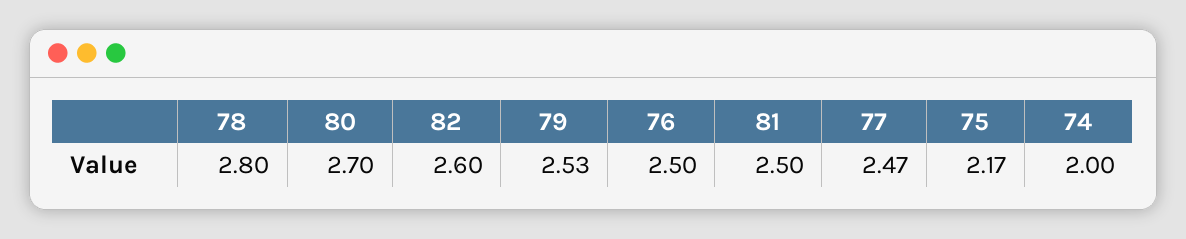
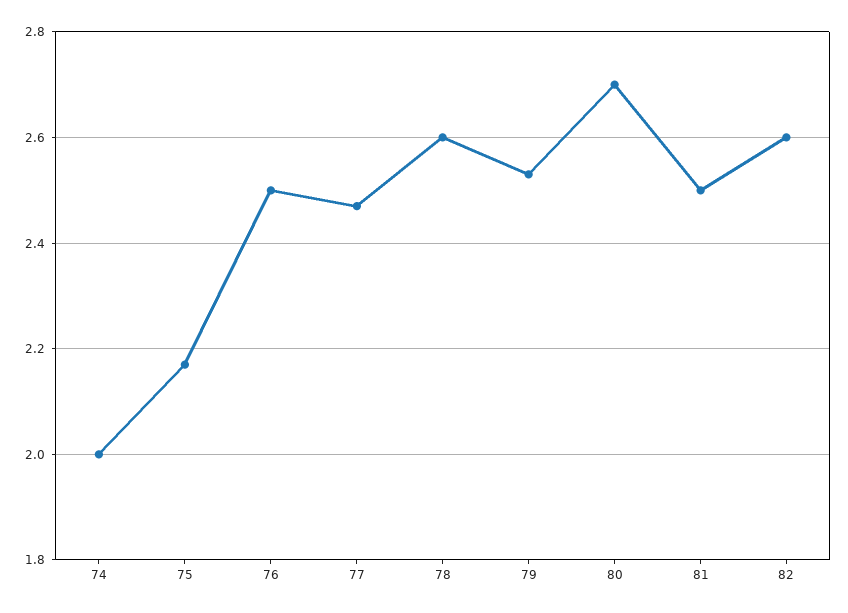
  {
-   "78": 2.8,
+   "78": 2.6,
    "80": 2.7,
    "82": 2.6,
    "79": 2.53,
    "76": 2.5,
    "81": 2.5,
    "77": 2.47,
    "75": 2.17,
    "74": 2
  }

